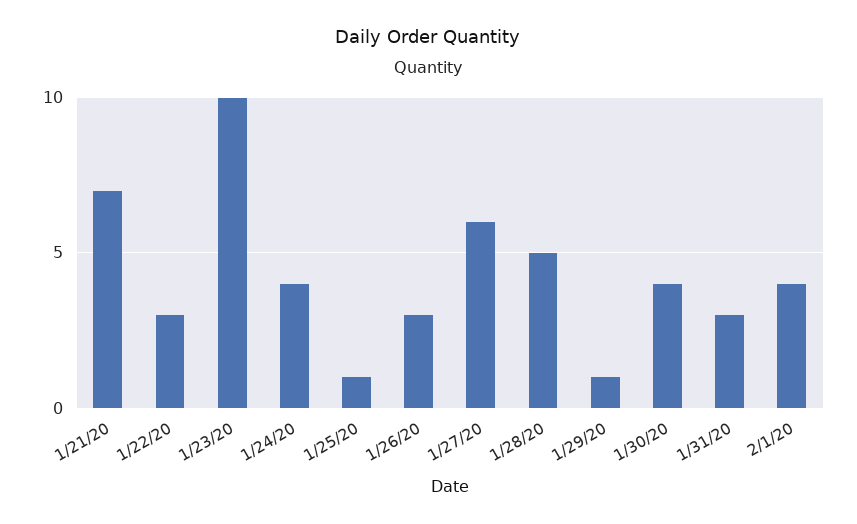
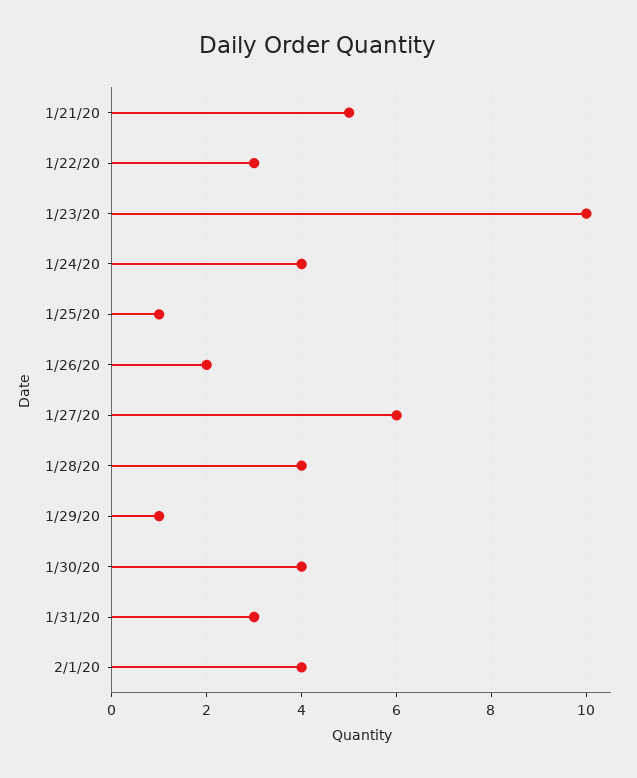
  {
-   "1/21/20": 7,
+   "1/21/20": 5,
    "1/22/20": 3,
    "1/23/20": 10,
    "1/24/20": 4,
    "1/25/20": 1,
-   "1/26/20": 3,
+   "1/26/20": 2,
    "1/27/20": 6,
-   "1/28/20": 5,
+   "1/28/20": 4,
    "1/29/20": 1,
    "1/30/20": 4,
    "1/31/20": 3,
    "2/1/20": 4
  }

